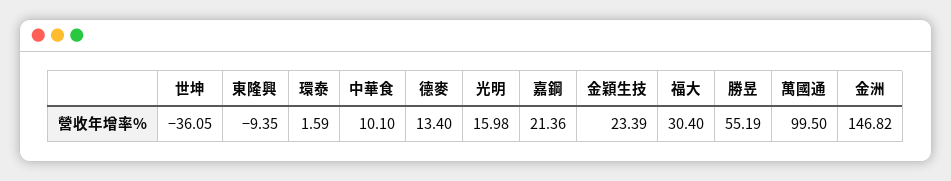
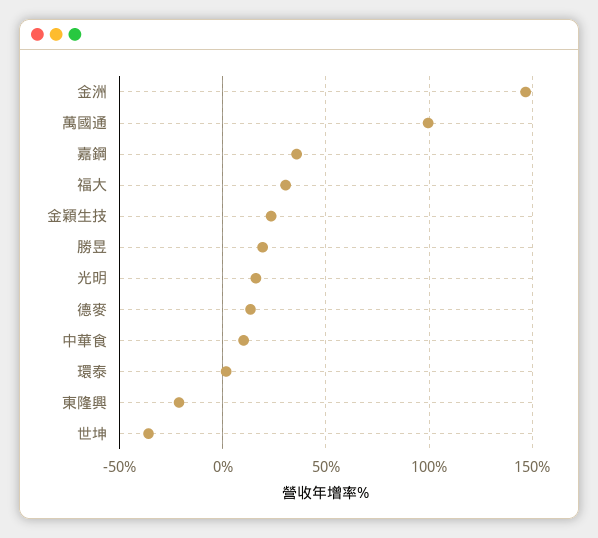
  {
    "世坤": -36.05,
-   "東隆興": -9.35,
+   "東隆興": -20,
    "環泰": 1.59,
    "中華食": 10.1,
    "德麥": 13.4,
    "光明": 15.98,
-   "嘉鋼": 21.36,
+   "嘉鋼": 35,
    "金穎生技": 23.39,
    "福大": 30.4,
-   "勝昱": 55.19,
+   "勝昱": 20,
    "萬國通": 99.5,
    "金洲": 146.82
  }

